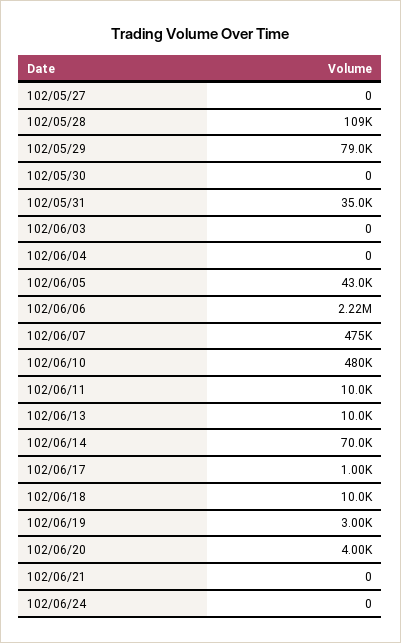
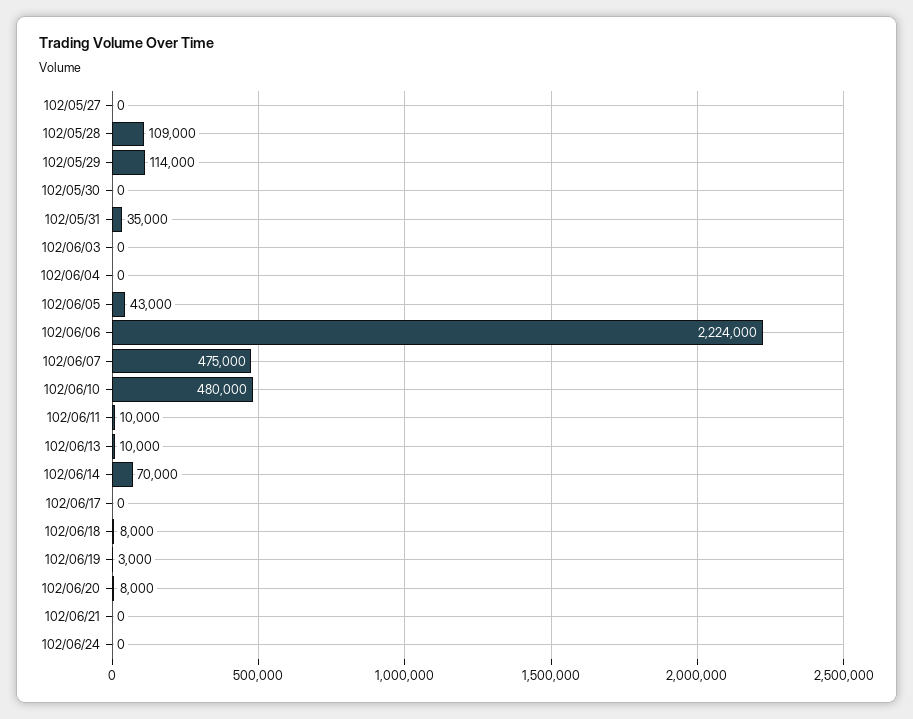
  {
    "102/05/27": 0,
    "102/05/28": 109000,
-   "102/05/29": 79000,
+   "102/05/29": 114000,
    "102/05/30": 0,
    "102/05/31": 35000,
    "102/06/03": 0,
    "102/06/04": 0,
    "102/06/05": 43000,
    "102/06/06": 2224000,
    "102/06/07": 475000,
    "102/06/10": 480000,
    "102/06/11": 10000,
    "102/06/13": 10000,
    "102/06/14": 70000,
-   "102/06/17": 1000,
+   "102/06/17": 0,
-   "102/06/18": 10000,
+   "102/06/18": 8000,
    "102/06/19": 3000,
-   "102/06/20": 4000,
+   "102/06/20": 8000,
    "102/06/21": 0,
    "102/06/24": 0
  }

